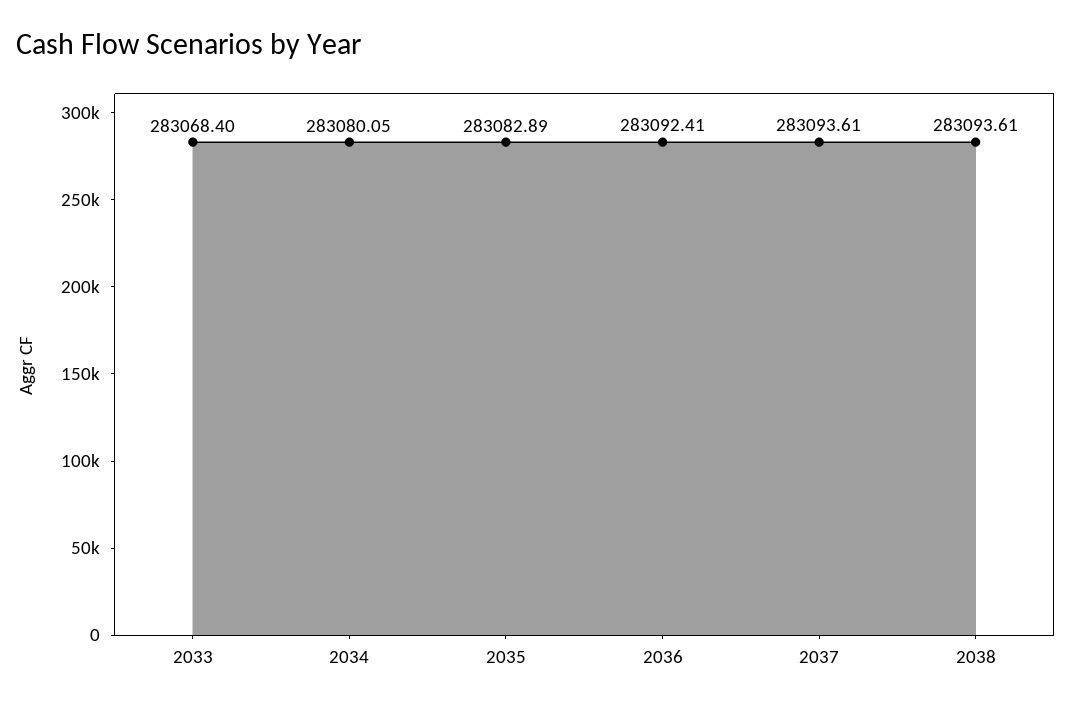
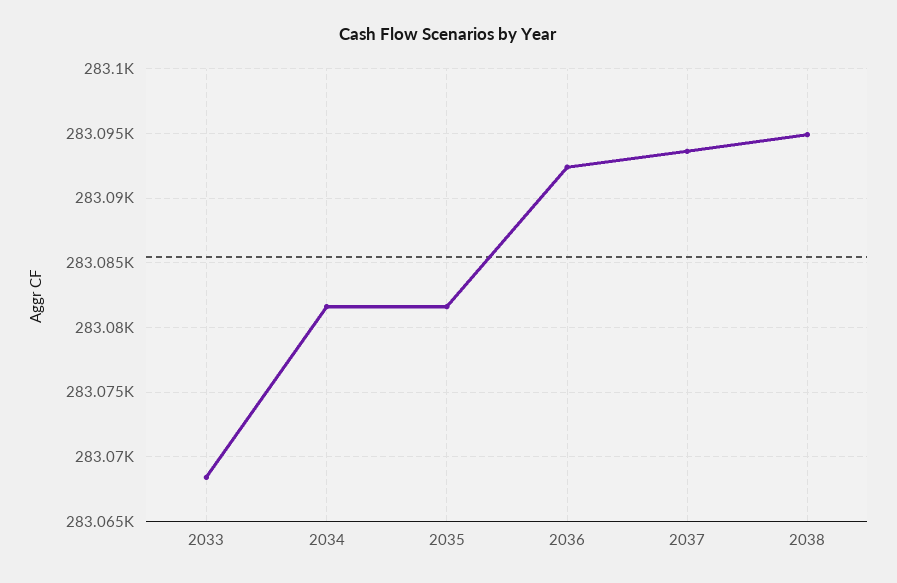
  {
    "2033": 283068.4,
-   "2034": 283080.05,
+   "2034": 283081.5,
-   "2035": 283082.89,
+   "2035": 283081.5,
    "2036": 283092.41,
    "2037": 283093.61,
-   "2038": 283093.61
+   "2038": 283095
  }

